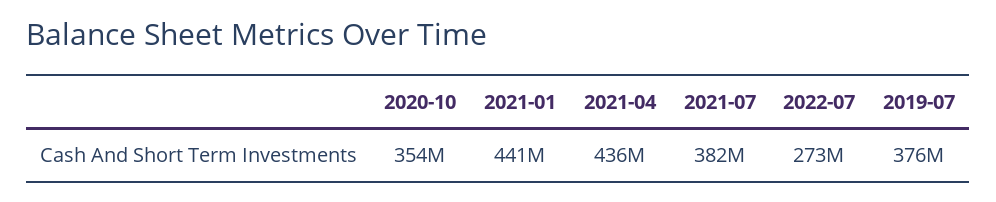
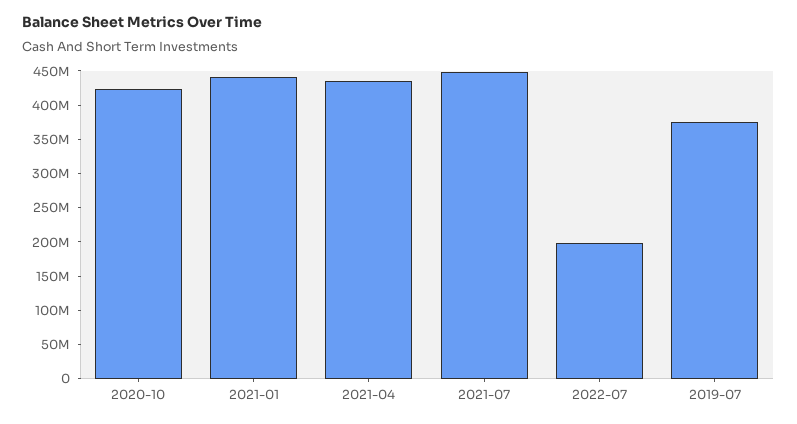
  {
-   "2020-10": 354000000,
+   "2020-10": 425000000,
    "2021-01": 441000000,
    "2021-04": 436000000,
-   "2021-07": 382000000,
+   "2021-07": 450000000,
-   "2022-07": 273000000,
+   "2022-07": 200000000,
    "2019-07": 376000000
  }

